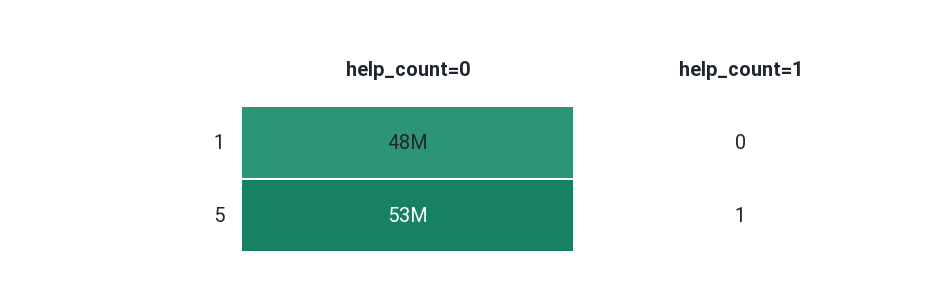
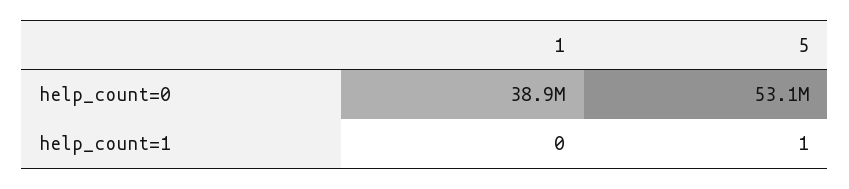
  {
    "help_count=0": {
-     "1": 48000000,
+     "1": 38900000,
      "5": 53100000
    },
    "help_count=1": {
      "1": 0,
      "5": 1
    }
  }

